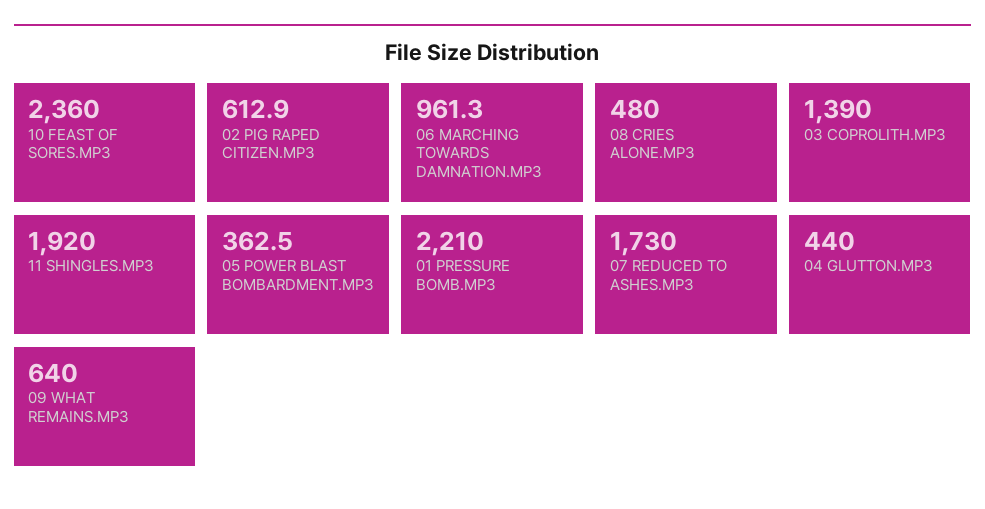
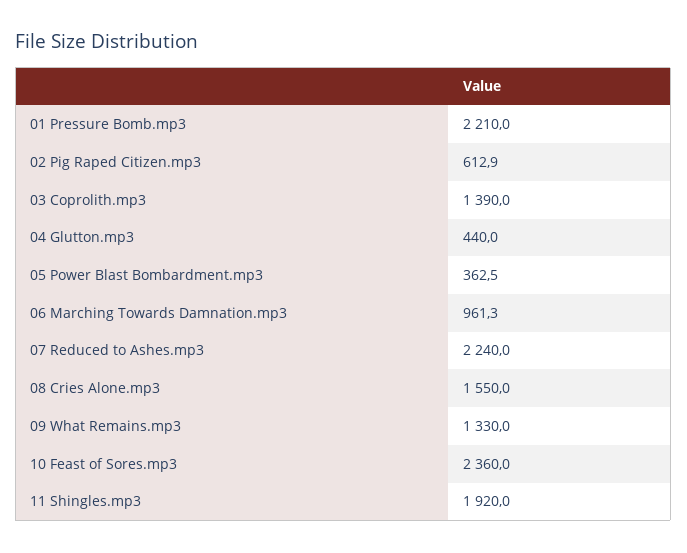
  {
    "10 FEAST OF SORES.MP3": 2360,
    "02 PIG RAPED CITIZEN.MP3": 612.9,
    "06 MARCHING TOWARDS DAMNATION.MP3": 961.3,
-   "08 CRIES ALONE.MP3": 480,
+   "08 CRIES ALONE.MP3": 1550,
    "03 COPROLITH.MP3": 1390,
    "11 SHINGLES.MP3": 1920,
    "05 POWER BLAST BOMBARDMENT.MP3": 362.5,
    "01 PRESSURE BOMB.MP3": 2210,
-   "07 REDUCED TO ASHES.MP3": 1730,
+   "07 REDUCED TO ASHES.MP3": 2240,
    "04 GLUTTON.MP3": 440,
-   "09 WHAT REMAINS.MP3": 640
+   "09 WHAT REMAINS.MP3": 1330
  }

